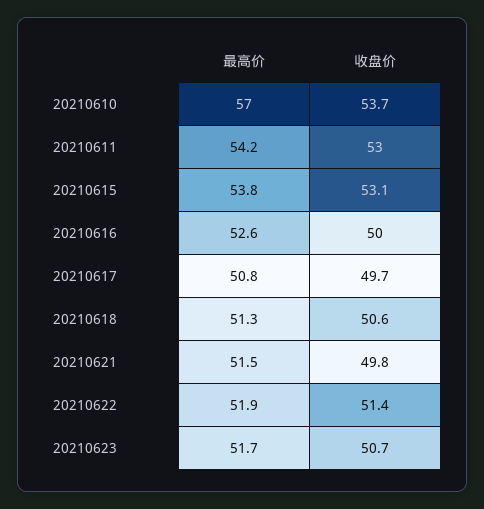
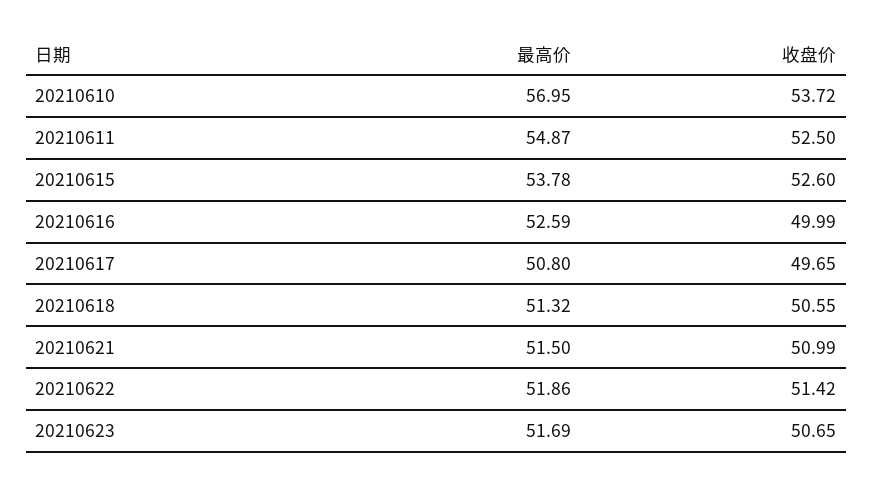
  {
    "最高价": {
      "20210610": 56.95,
-     "20210611": 54.2,
+     "20210611": 54.87,
      "20210615": 53.78,
      "20210616": 52.59,
      "20210617": 50.8,
      "20210618": 51.32,
      "20210621": 51.5,
      "20210622": 51.86,
      "20210623": 51.69
    },
    "收盘价": {
      "20210610": 53.72,
-     "20210611": 53,
+     "20210611": 52.5,
-     "20210615": 53.1,
+     "20210615": 52.6,
      "20210616": 49.99,
      "20210617": 49.65,
      "20210618": 50.55,
-     "20210621": 49.8,
+     "20210621": 50.99,
      "20210622": 51.42,
      "20210623": 50.65
    }
  }

